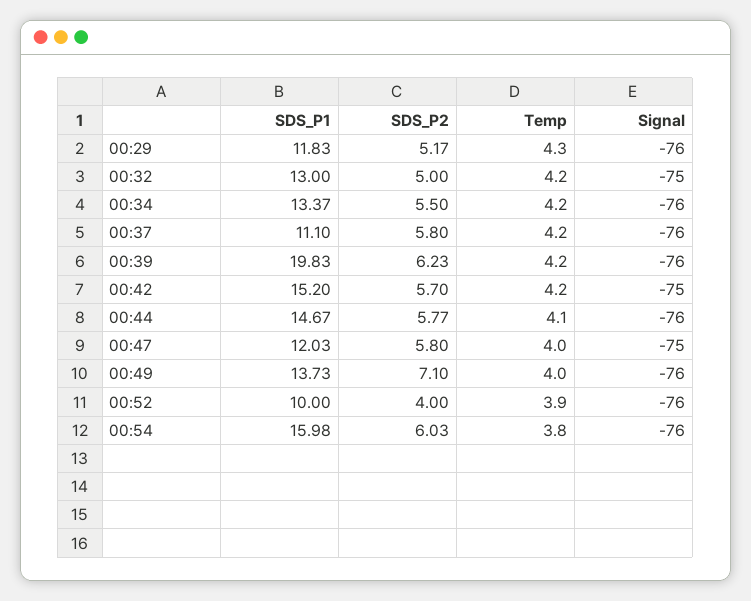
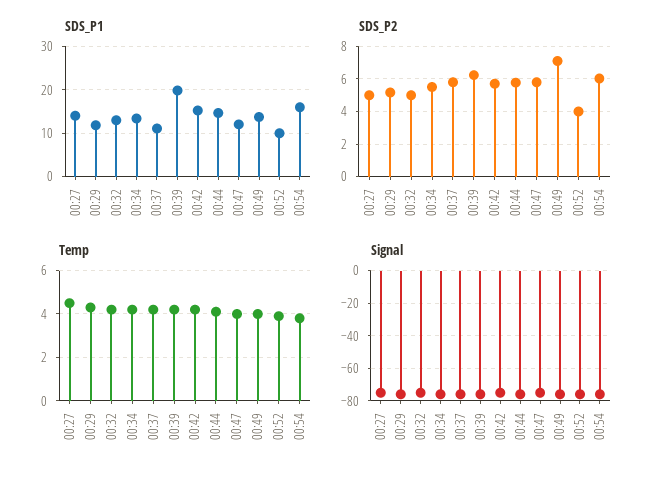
  {
    "SDS_P1": {
      "00:29": 11.83,
      "00:32": 13,
      "00:34": 13.37,
      "00:37": 11.1,
      "00:39": 19.83,
      "00:42": 15.2,
      "00:44": 14.67,
      "00:47": 12.03,
      "00:49": 13.73,
      "00:52": 10,
-     "00:54": 15.98
+     "00:54": 15.98,
+     "00:27": 14
    },
    "SDS_P2": {
      "00:29": 5.17,
      "00:32": 5,
      "00:34": 5.5,
      "00:37": 5.8,
      "00:39": 6.23,
      "00:42": 5.7,
      "00:44": 5.77,
      "00:47": 5.8,
      "00:49": 7.1,
      "00:52": 4,
-     "00:54": 6.03
+     "00:54": 6.03,
+     "00:27": 5
    },
    "Temp": {
      "00:29": 4.3,
      "00:32": 4.2,
      "00:34": 4.2,
      "00:37": 4.2,
      "00:39": 4.2,
      "00:42": 4.2,
      "00:44": 4.1,
      "00:47": 4,
      "00:49": 4,
      "00:52": 3.9,
-     "00:54": 3.8
+     "00:54": 3.8,
+     "00:27": 4.5
    },
    "Signal": {
      "00:29": -76,
      "00:32": -75,
      "00:34": -76,
      "00:37": -76,
      "00:39": -76,
      "00:42": -75,
      "00:44": -76,
      "00:47": -75,
      "00:49": -76,
      "00:52": -76,
-     "00:54": -76
+     "00:54": -76,
+     "00:27": -75
    }
  }

